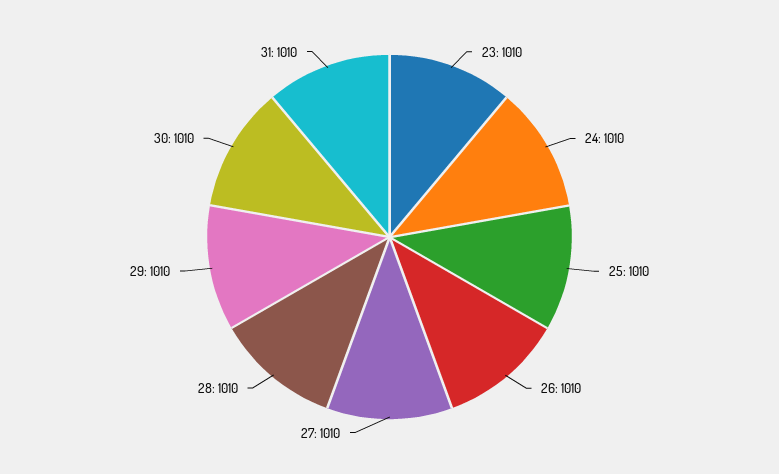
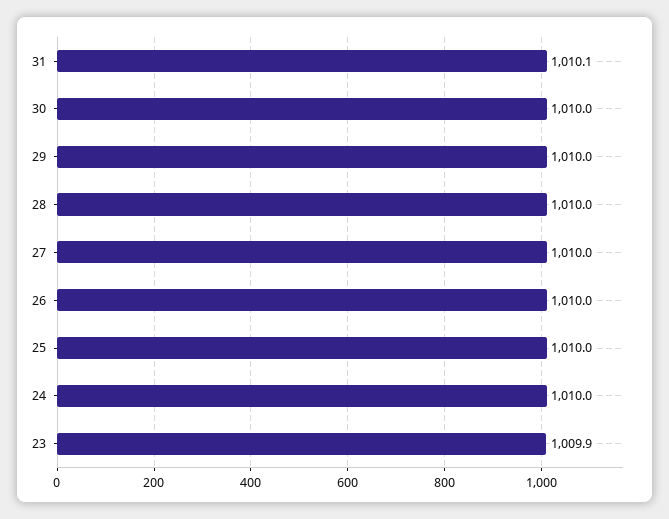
  {
-   "23": 1010,
+   "23": 1009.9,
    "24": 1010,
    "25": 1010,
    "26": 1010,
    "27": 1010,
    "28": 1010,
    "29": 1010,
    "30": 1010,
-   "31": 1010
+   "31": 1010.1
  }

